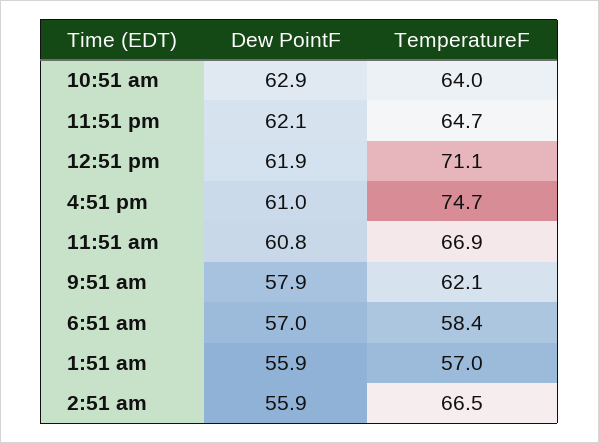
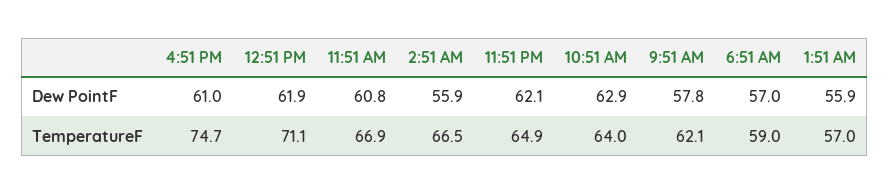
  {
    "Dew PointF": {
      "10:51 am": 62.9,
      "11:51 pm": 62.1,
      "12:51 pm": 61.9,
      "4:51 pm": 61,
      "11:51 am": 60.8,
-     "9:51 am": 57.9,
+     "9:51 am": 57.8,
      "6:51 am": 57,
      "1:51 am": 55.9,
      "2:51 am": 55.9
    },
    "TemperatureF": {
      "10:51 am": 64,
-     "11:51 pm": 64.7,
+     "11:51 pm": 64.9,
      "12:51 pm": 71.1,
      "4:51 pm": 74.7,
      "11:51 am": 66.9,
      "9:51 am": 62.1,
-     "6:51 am": 58.4,
+     "6:51 am": 59,
      "1:51 am": 57,
      "2:51 am": 66.5
    }
  }

